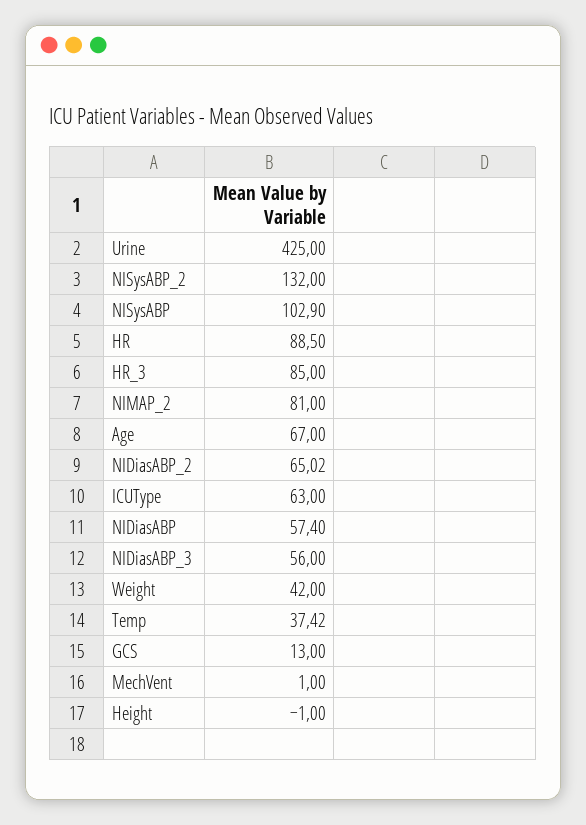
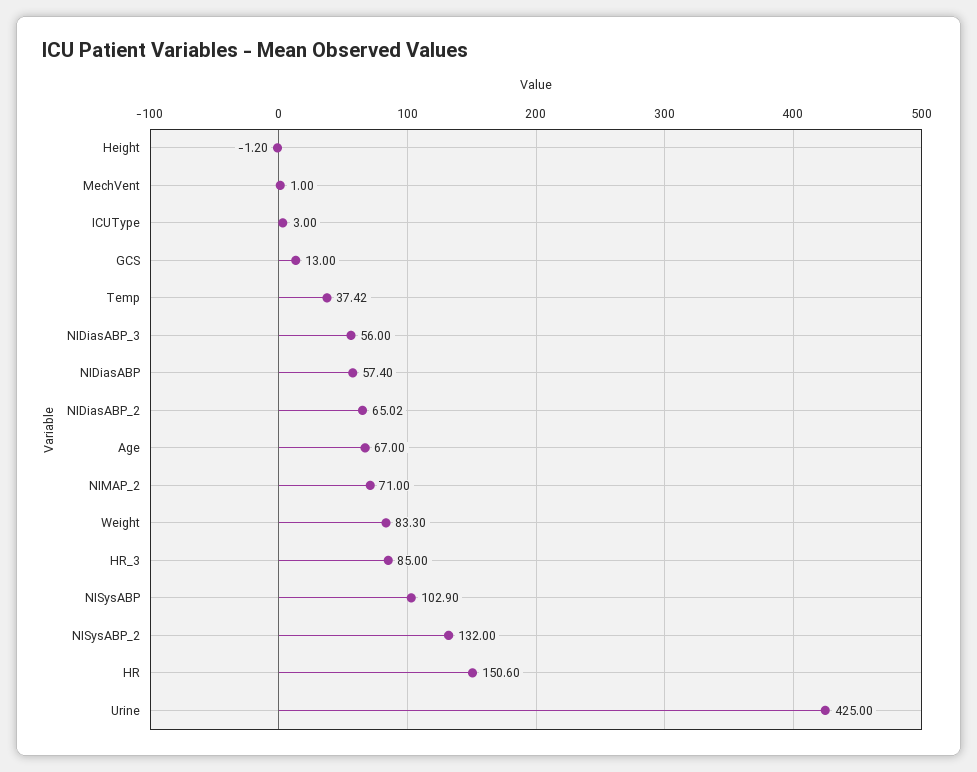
  {
    "Urine": 425,
    "NISysABP_2": 132,
    "NISysABP": 102.9,
-   "HR": 88.5,
+   "HR": 150.6,
    "HR_3": 85,
-   "NIMAP_2": 81,
+   "NIMAP_2": 71,
    "Age": 67,
    "NIDiasABP_2": 65.02,
-   "ICUType": 63,
+   "ICUType": 3,
    "NIDiasABP": 57.4,
    "NIDiasABP_3": 56,
-   "Weight": 42,
+   "Weight": 83.3,
    "Temp": 37.42,
    "GCS": 13,
    "MechVent": 1,
-   "Height": -1
+   "Height": -1.2
  }

